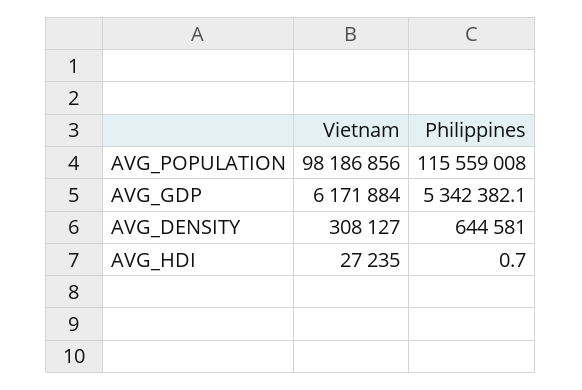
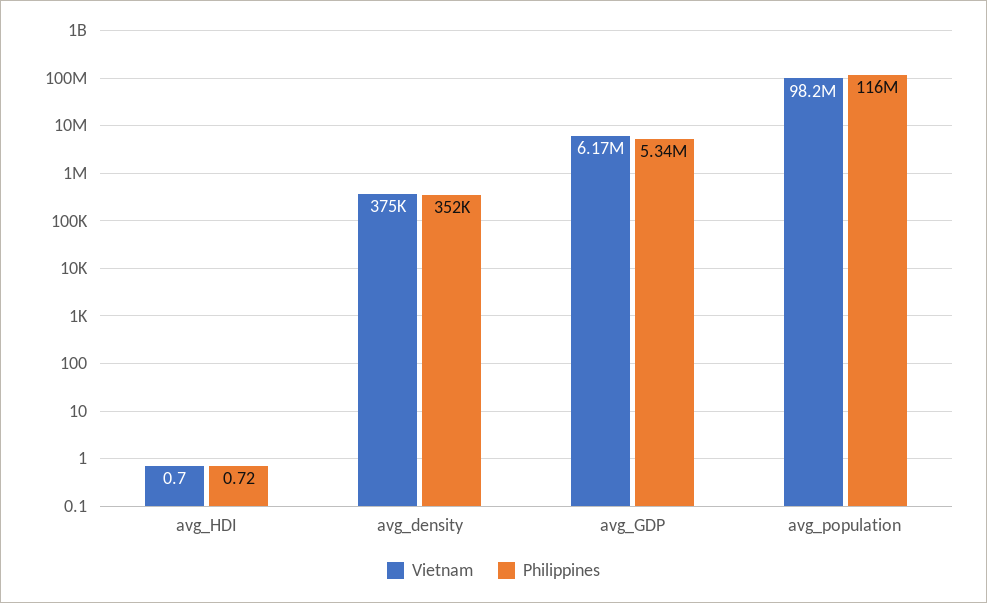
  {
    "Vietnam": {
      "AVG_POPULATION": 98186856,
      "AVG_GDP": 6171884,
-     "AVG_DENSITY": 308127,
+     "AVG_DENSITY": 375000,
-     "AVG_HDI": 27235
+     "AVG_HDI": 0.7
    },
    "Philippines": {
      "AVG_POPULATION": 115559008,
      "AVG_GDP": 5342382.1,
-     "AVG_DENSITY": 644581,
+     "AVG_DENSITY": 352000,
      "AVG_HDI": 0.72
    }
  }

